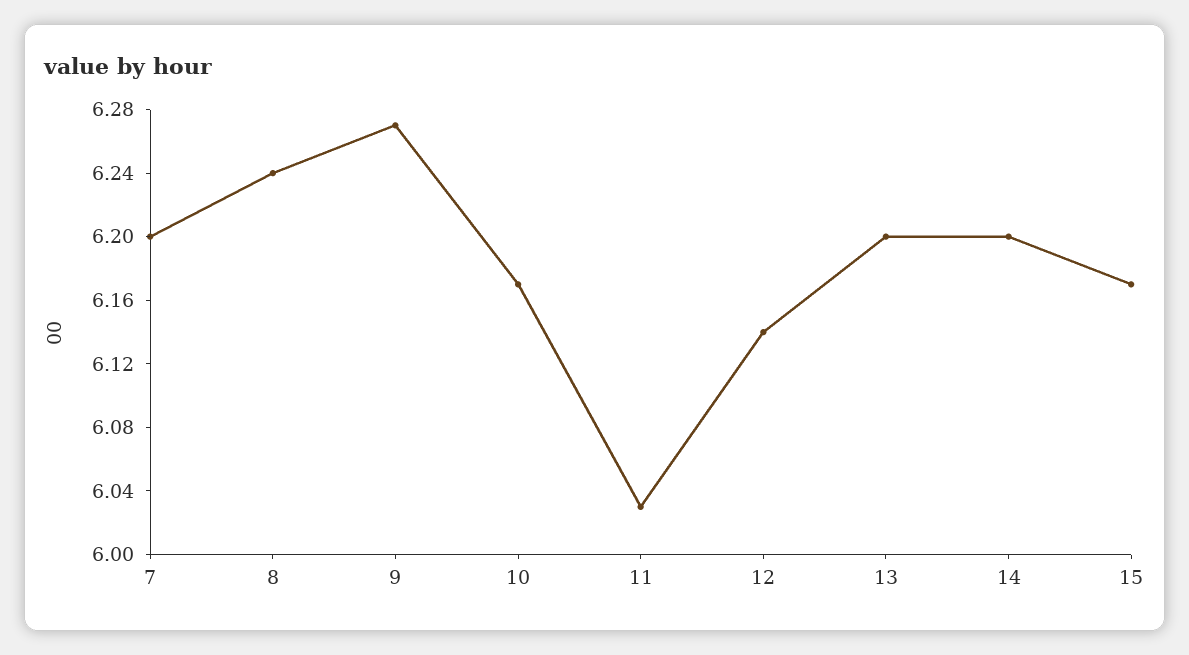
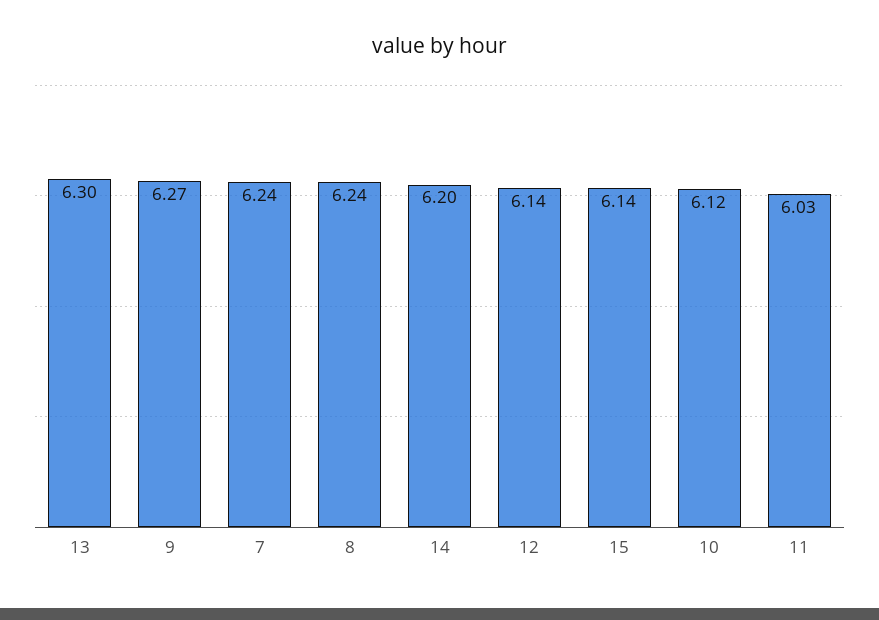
  {
-   "7": 6.2,
+   "7": 6.24,
    "8": 6.24,
    "9": 6.27,
-   "10": 6.17,
+   "10": 6.12,
    "11": 6.03,
    "12": 6.14,
-   "13": 6.2,
+   "13": 6.3,
    "14": 6.2,
-   "15": 6.17
+   "15": 6.14
  }

